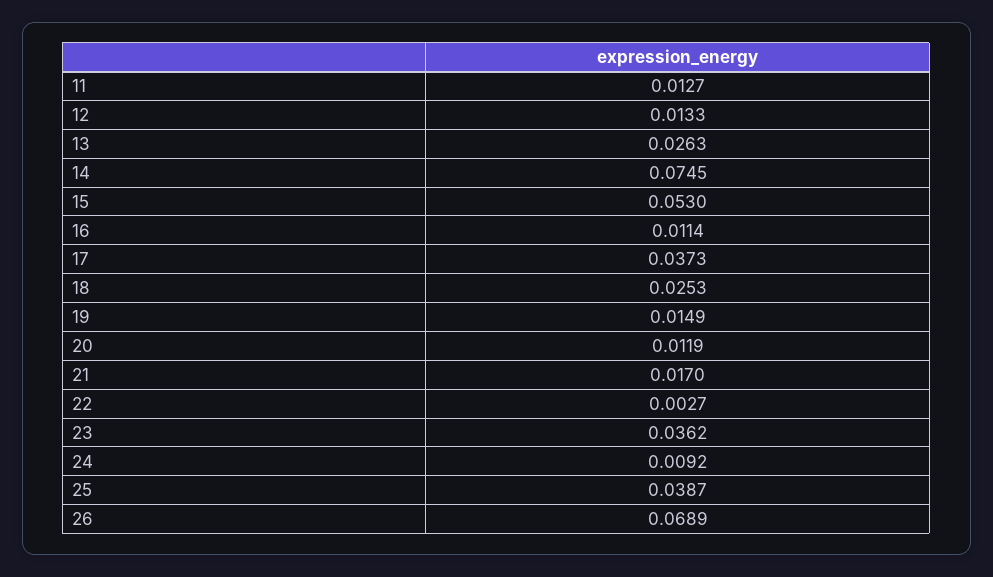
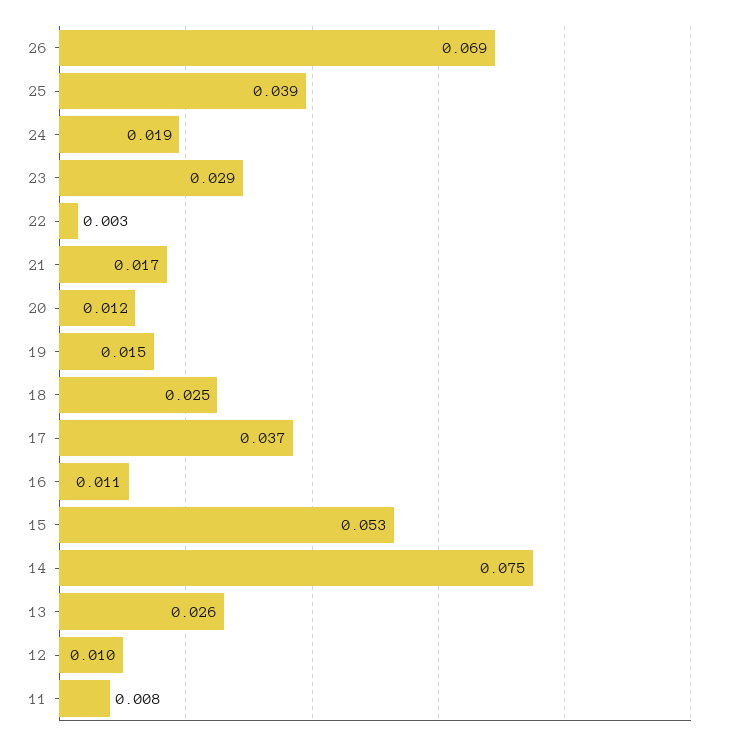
  {
-   "11": 0.0127,
+   "11": 0.008,
-   "12": 0.0133,
+   "12": 0.01,
    "13": 0.0263,
    "14": 0.0745,
    "15": 0.053,
    "16": 0.0114,
    "17": 0.0373,
    "18": 0.0253,
    "19": 0.0149,
    "20": 0.0119,
    "21": 0.017,
    "22": 0.0027,
-   "23": 0.0362,
+   "23": 0.029,
-   "24": 0.0092,
+   "24": 0.019,
    "25": 0.0387,
    "26": 0.0689
  }

